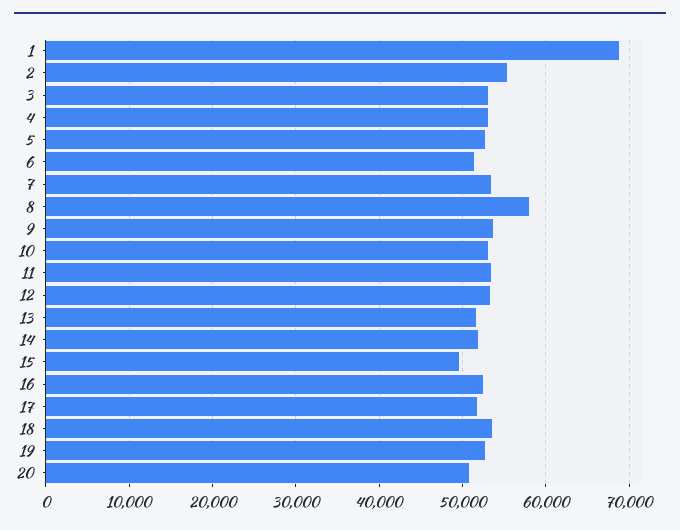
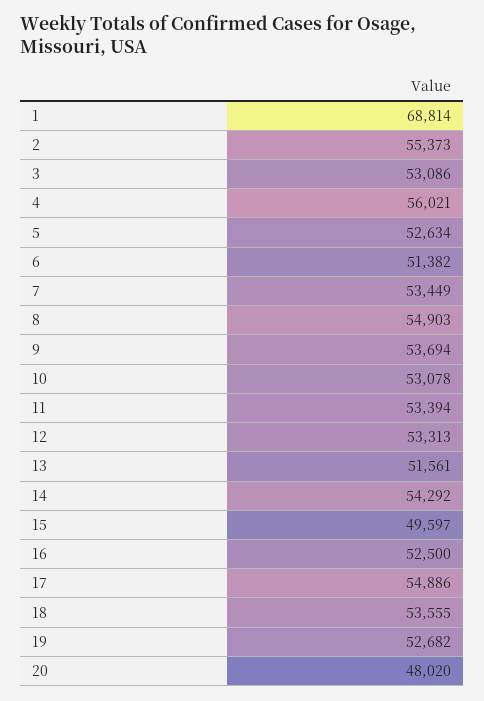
  {
    "1": 68814,
    "2": 55373,
    "3": 53086,
-   "4": 53000,
+   "4": 56021,
    "5": 52634,
    "6": 51382,
    "7": 53449,
-   "8": 58000,
+   "8": 54903,
    "9": 53694,
    "10": 53078,
    "11": 53394,
    "12": 53313,
    "13": 51561,
-   "14": 52000,
+   "14": 54292,
    "15": 49597,
    "16": 52500,
-   "17": 52000,
+   "17": 54886,
    "18": 53555,
    "19": 52682,
-   "20": 51000
+   "20": 48020
  }

